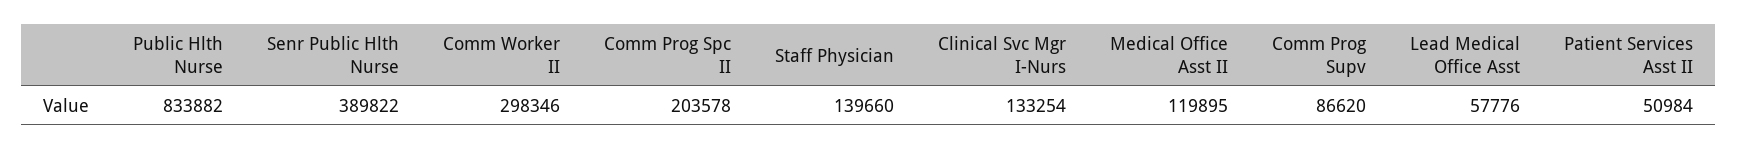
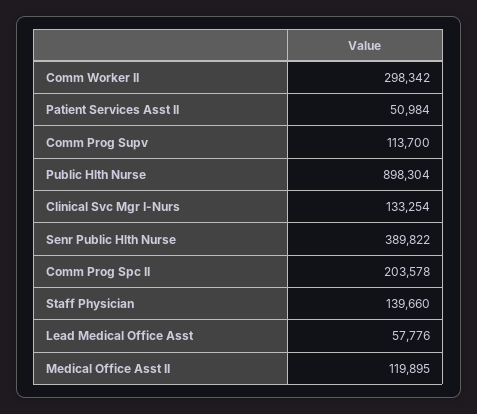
  {
-   "Public Hlth Nurse": 833882,
+   "Public Hlth Nurse": 898304,
    "Senr Public Hlth Nurse": 389822,
-   "Comm Worker II": 298346,
+   "Comm Worker II": 298342,
    "Comm Prog Spc II": 203578,
    "Staff Physician": 139660,
    "Clinical Svc Mgr I-Nurs": 133254,
    "Medical Office Asst II": 119895,
-   "Comm Prog Supv": 86620,
+   "Comm Prog Supv": 113700,
    "Lead Medical Office Asst": 57776,
    "Patient Services Asst II": 50984
  }

